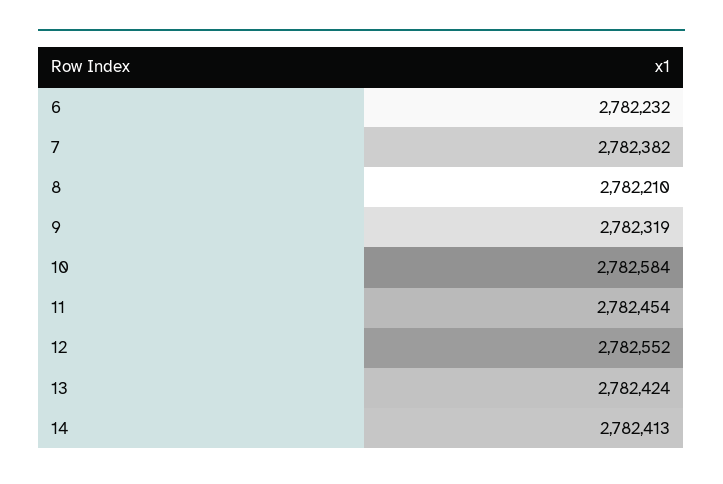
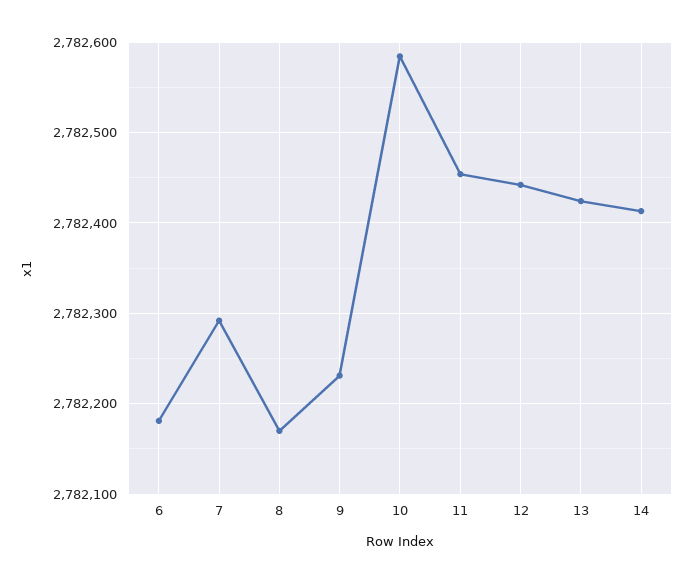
  {
-   "6": 2782232,
+   "6": 2782180,
-   "7": 2782382,
+   "7": 2782290,
-   "8": 2782210,
+   "8": 2782170,
-   "9": 2782319,
+   "9": 2782230,
    "10": 2782584,
    "11": 2782454,
-   "12": 2782552,
+   "12": 2782440,
    "13": 2782424,
    "14": 2782413
  }

